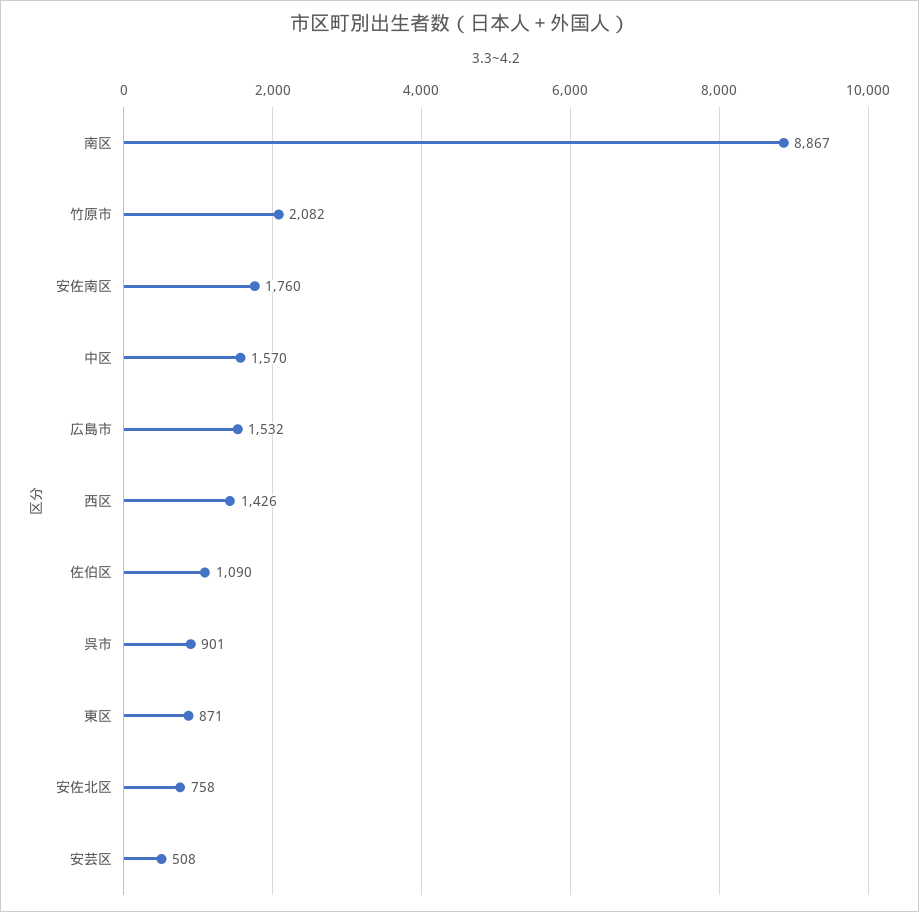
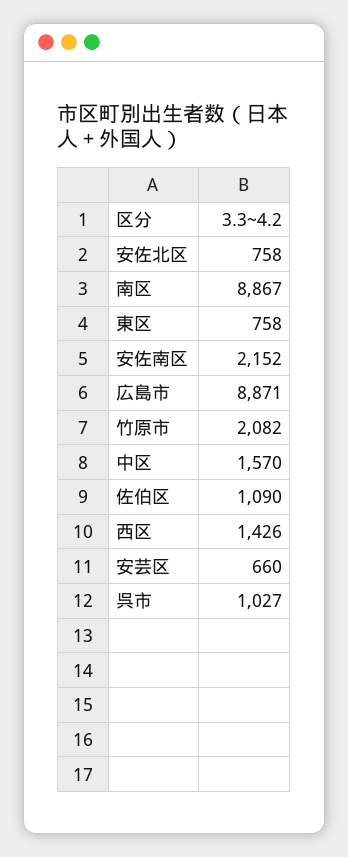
  {
    "南区": 8867,
    "竹原市": 2082,
-   "安佐南区": 1760,
+   "安佐南区": 2152,
    "中区": 1570,
-   "広島市": 1532,
+   "広島市": 8871,
    "西区": 1426,
    "佐伯区": 1090,
-   "呉市": 901,
+   "呉市": 1027,
-   "東区": 871,
+   "東区": 758,
    "安佐北区": 758,
-   "安芸区": 508
+   "安芸区": 660
  }

